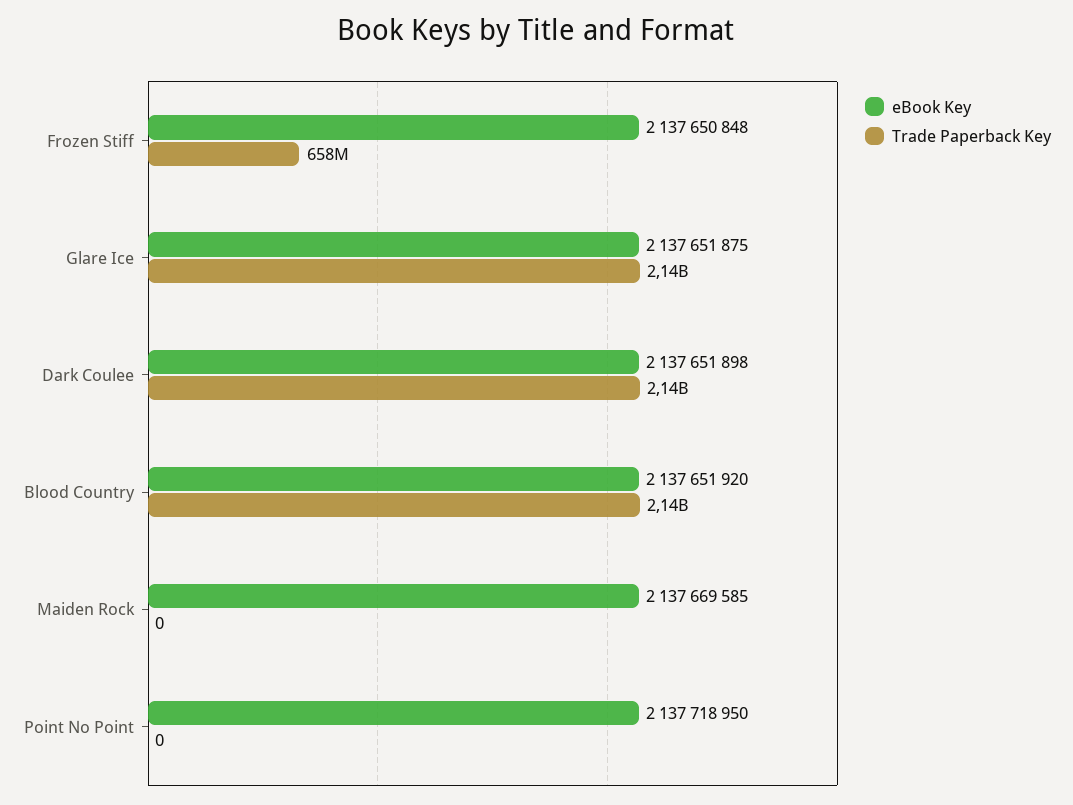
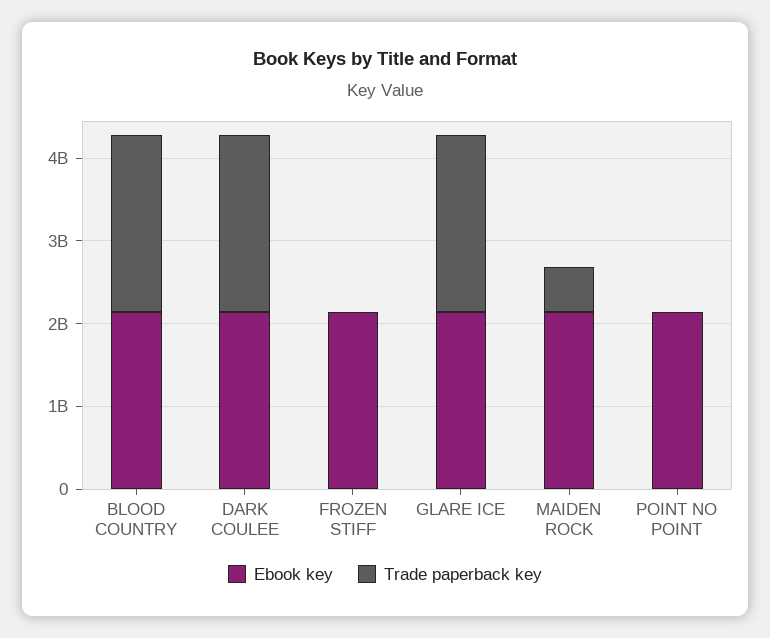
  {
    "eBook Key": {
      "Frozen Stiff": 2137650848,
      "Glare Ice": 2137651875,
      "Dark Coulee": 2137651898,
      "Blood Country": 2137651920,
      "Maiden Rock": 2137669585,
      "Point No Point": 2137718950
    },
    "Trade Paperback Key": {
-     "Frozen Stiff": 658000000,
+     "Frozen Stiff": 0,
      "Glare Ice": 2140000000,
      "Dark Coulee": 2140000000,
      "Blood Country": 2140000000,
-     "Maiden Rock": 0,
+     "Maiden Rock": 600000000,
      "Point No Point": 0
    }
  }

